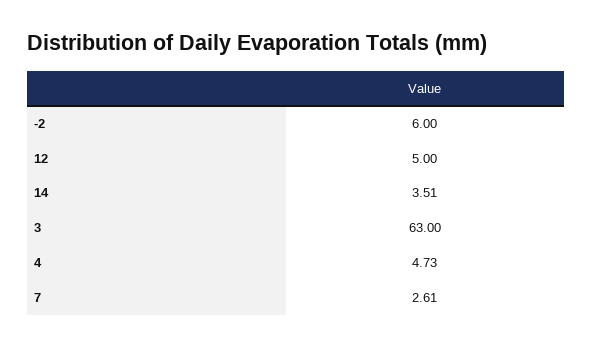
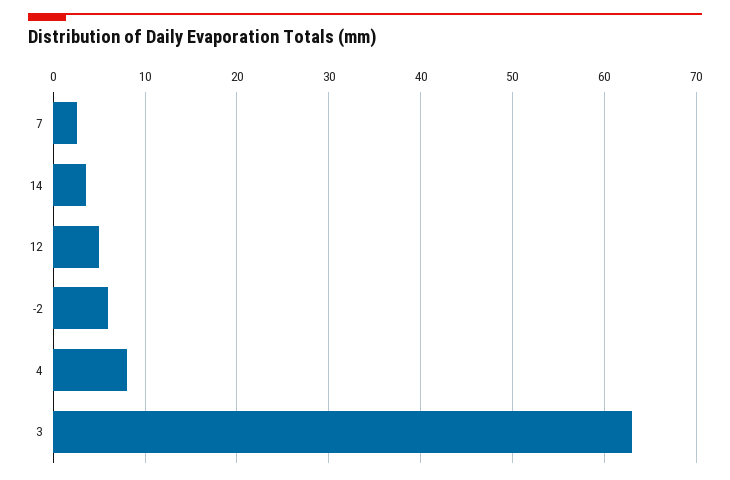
  {
    "-2": 6,
    "12": 5,
    "14": 3.51,
    "3": 63,
-   "4": 4.73,
+   "4": 8,
    "7": 2.61
  }

